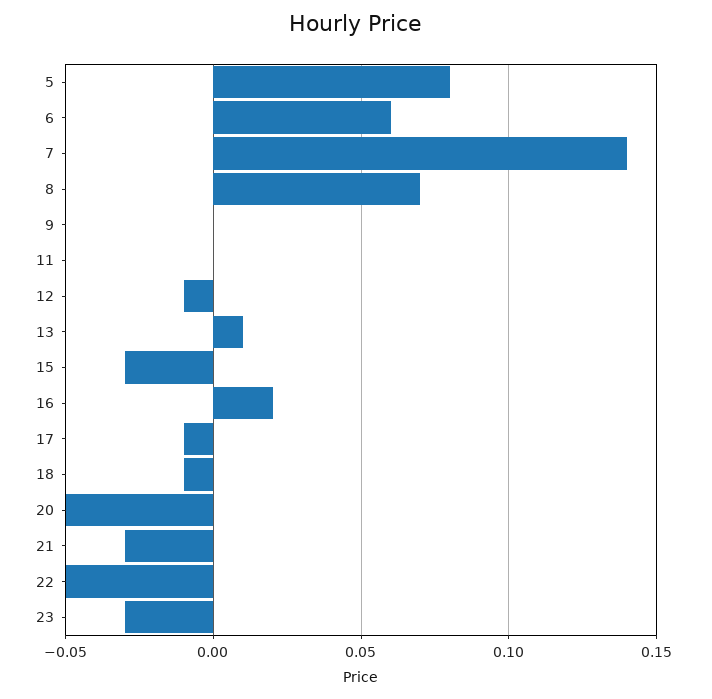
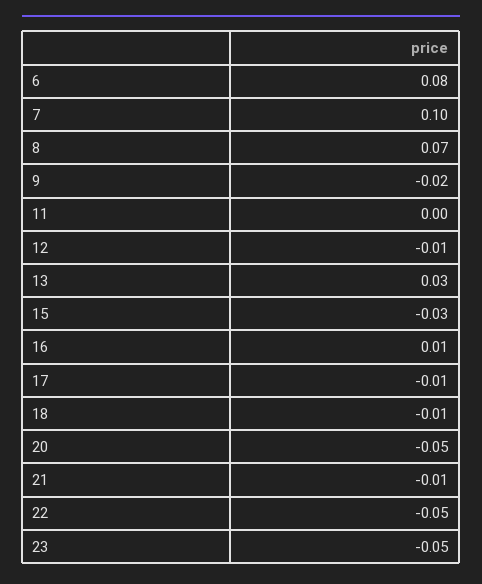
  {
-   "5": 0.08,
-   "6": 0.06,
+   "6": 0.08,
-   "7": 0.14,
+   "7": 0.1,
    "8": 0.07,
-   "9": 0,
+   "9": -0.02,
    "11": 0,
    "12": -0.01,
-   "13": 0.01,
+   "13": 0.03,
    "15": -0.03,
-   "16": 0.02,
+   "16": 0.01,
    "17": -0.01,
    "18": -0.01,
    "20": -0.05,
-   "21": -0.03,
+   "21": -0.01,
    "22": -0.05,
-   "23": -0.03
+   "23": -0.05
  }

